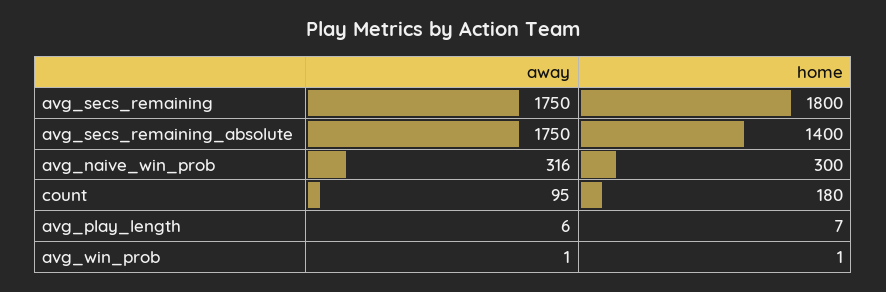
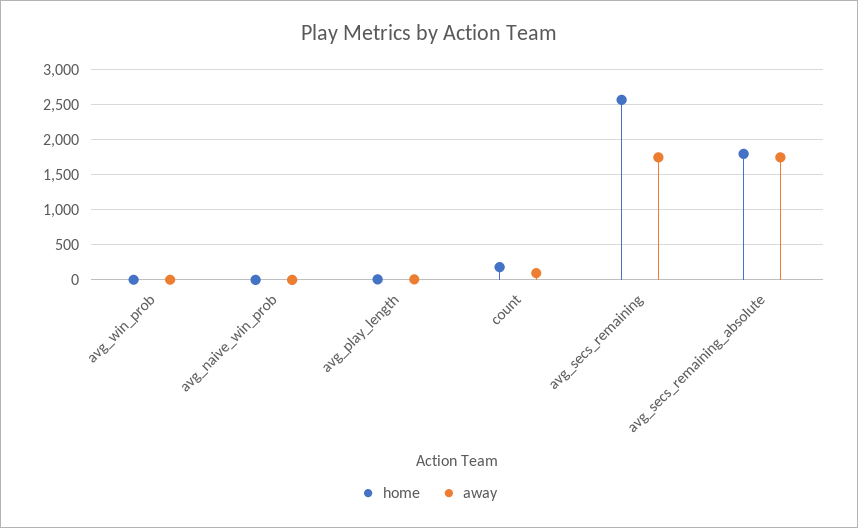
  {
    "away": {
      "avg_secs_remaining": 1750,
      "avg_secs_remaining_absolute": 1750,
-     "avg_naive_win_prob": 316,
+     "avg_naive_win_prob": 0,
      "count": 95,
      "avg_play_length": 6,
      "avg_win_prob": 1
    },
    "home": {
-     "avg_secs_remaining": 1800,
+     "avg_secs_remaining": 2600,
-     "avg_secs_remaining_absolute": 1400,
+     "avg_secs_remaining_absolute": 1800,
-     "avg_naive_win_prob": 300,
+     "avg_naive_win_prob": 0,
      "count": 180,
      "avg_play_length": 7,
      "avg_win_prob": 1
    }
  }

